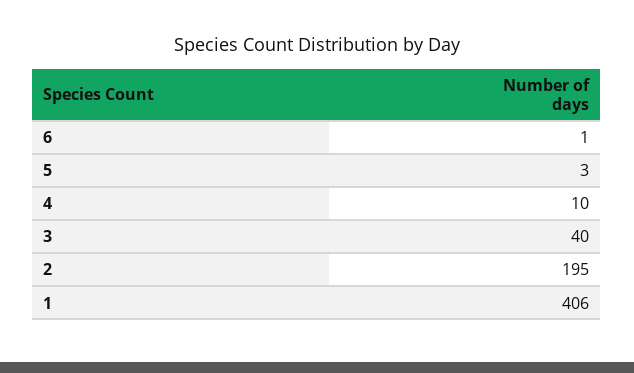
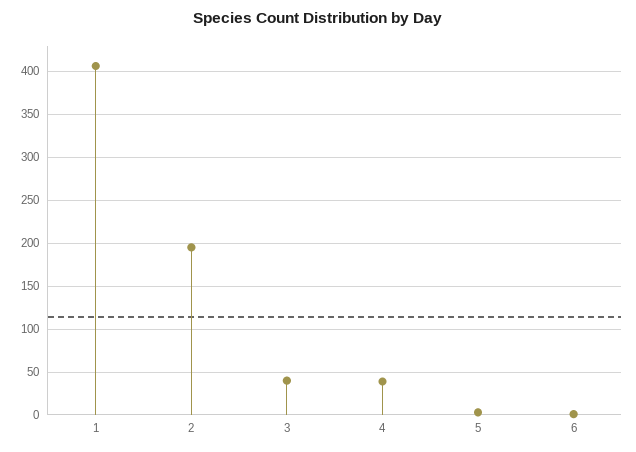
  {
    "6": 1,
    "5": 3,
-   "4": 10,
+   "4": 40,
    "3": 40,
    "2": 195,
    "1": 406
  }

